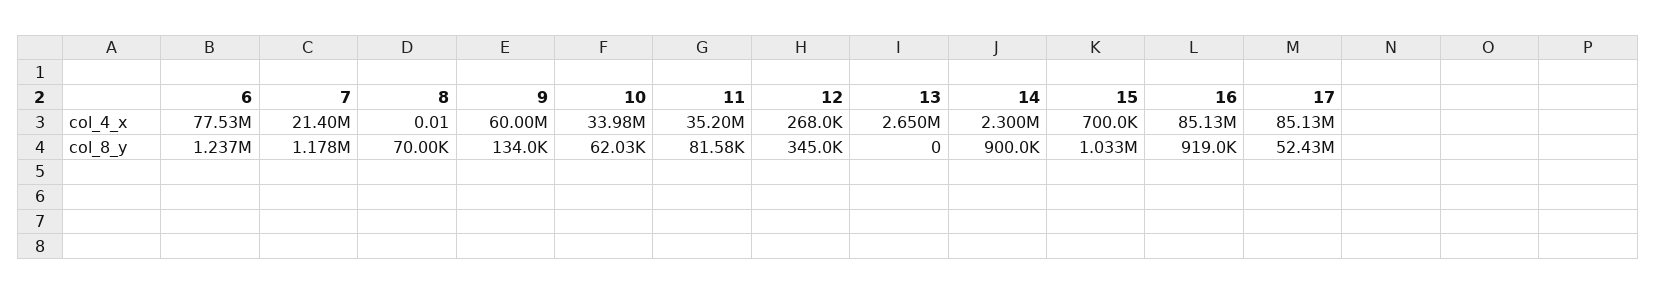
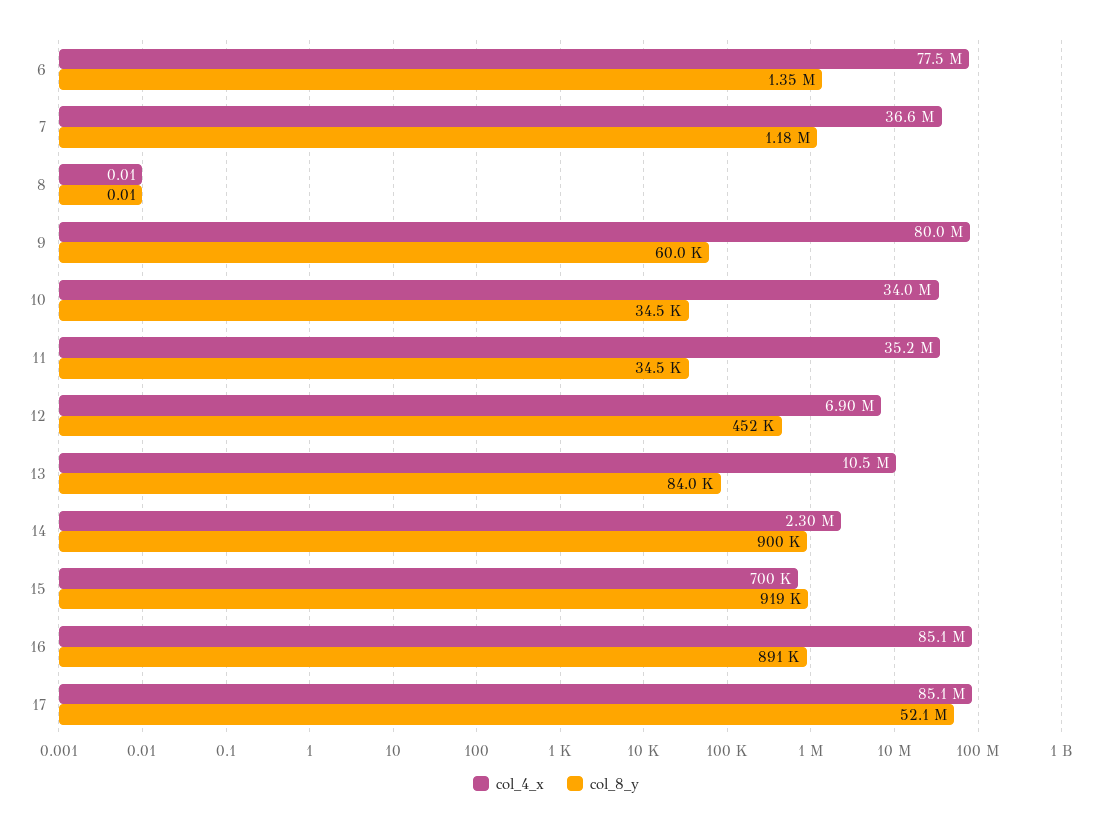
  {
    "col_4_x": {
      "6": 77530000,
-     "7": 21400000,
+     "7": 36600000,
      "8": 0.01,
-     "9": 60000000,
+     "9": 80000000,
      "10": 33980000,
      "11": 35200000,
-     "12": 268000,
+     "12": 6900000,
-     "13": 2650000,
+     "13": 10500000,
      "14": 2300000,
      "15": 700000,
      "16": 85130000,
      "17": 85130000
    },
    "col_8_y": {
-     "6": 1237000,
+     "6": 1350000,
      "7": 1178000,
-     "8": 70000,
+     "8": 0.01,
-     "9": 134000,
+     "9": 60000,
-     "10": 62030,
+     "10": 34500,
-     "11": 81580,
+     "11": 34500,
-     "12": 345000,
+     "12": 452000,
-     "13": 0,
+     "13": 84000,
      "14": 900000,
-     "15": 1033000,
+     "15": 919000,
-     "16": 919000,
+     "16": 891000,
-     "17": 52430000
+     "17": 52100000
    }
  }

